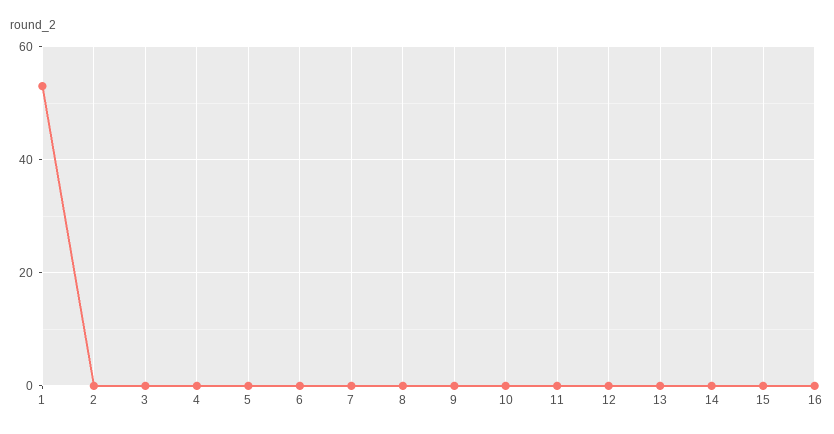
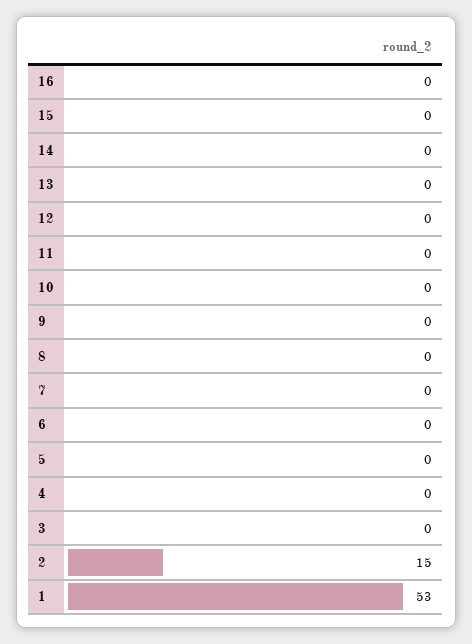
  {
    "1": 53,
-   "2": 0,
+   "2": 15,
    "3": 0,
    "4": 0,
    "5": 0,
    "6": 0,
    "7": 0,
    "8": 0,
    "9": 0,
    "10": 0,
    "11": 0,
    "12": 0,
    "13": 0,
    "14": 0,
    "15": 0,
    "16": 0
  }

